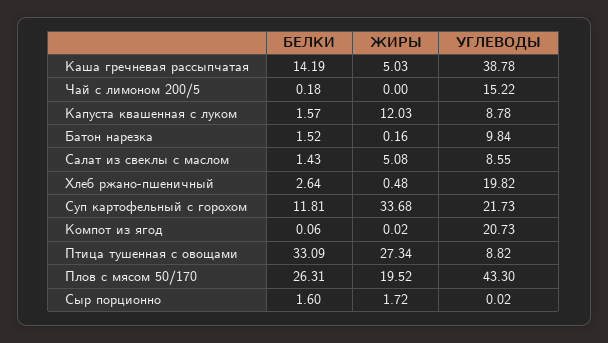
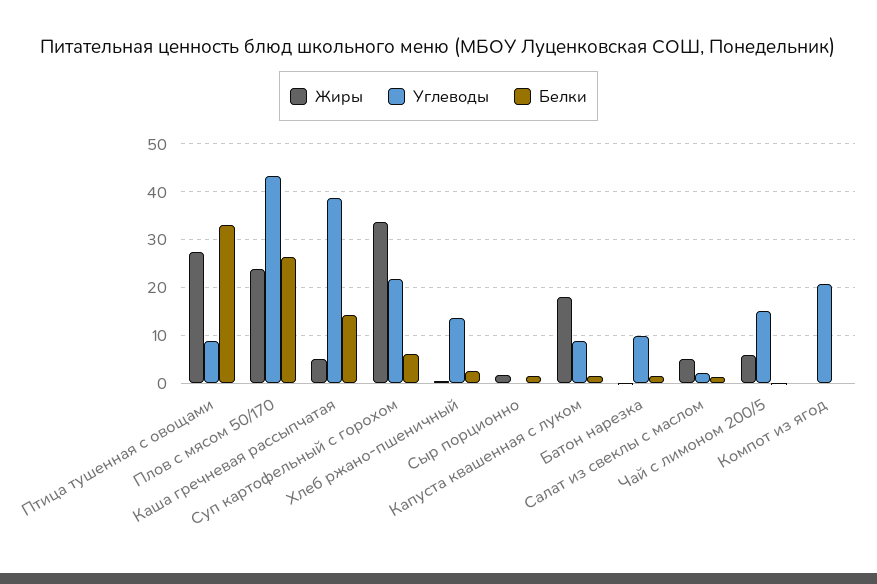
  {
    "БЕЛКИ": {
      "Каша гречневая рассыпчатая": 14.19,
      "Чай с лимоном 200/5": 0.18,
      "Капуста квашенная с луком": 1.57,
      "Батон нарезка": 1.52,
      "Салат из свеклы с маслом": 1.43,
      "Хлеб ржано-пшеничный": 2.64,
-     "Суп картофельный с горохом": 11.81,
+     "Суп картофельный с горохом": 6,
      "Компот из ягод": 0.06,
      "Птица тушенная с овощами": 33.09,
      "Плов с мясом 50/170": 26.31,
      "Сыр порционно": 1.6
    },
    "ЖИРЫ": {
      "Каша гречневая рассыпчатая": 5.03,
-     "Чай с лимоном 200/5": 0,
+     "Чай с лимоном 200/5": 6,
-     "Капуста квашенная с луком": 12.03,
+     "Капуста квашенная с луком": 18,
      "Батон нарезка": 0.16,
      "Салат из свеклы с маслом": 5.08,
      "Хлеб ржано-пшеничный": 0.48,
      "Суп картофельный с горохом": 33.68,
      "Компот из ягод": 0.02,
      "Птица тушенная с овощами": 27.34,
-     "Плов с мясом 50/170": 19.52,
+     "Плов с мясом 50/170": 24,
      "Сыр порционно": 1.72
    },
    "УГЛЕВОДЫ": {
      "Каша гречневая рассыпчатая": 38.78,
      "Чай с лимоном 200/5": 15.22,
      "Капуста квашенная с луком": 8.78,
      "Батон нарезка": 9.84,
-     "Салат из свеклы с маслом": 8.55,
+     "Салат из свеклы с маслом": 2,
-     "Хлеб ржано-пшеничный": 19.82,
+     "Хлеб ржано-пшеничный": 14,
      "Суп картофельный с горохом": 21.73,
      "Компот из ягод": 20.73,
      "Птица тушенная с овощами": 8.82,
      "Плов с мясом 50/170": 43.3,
      "Сыр порционно": 0.02
    }
  }

